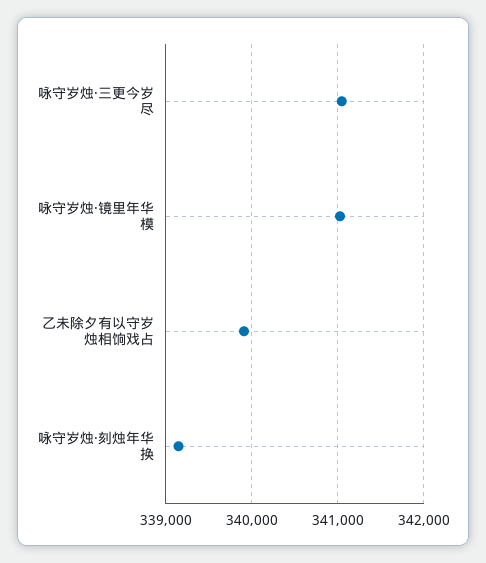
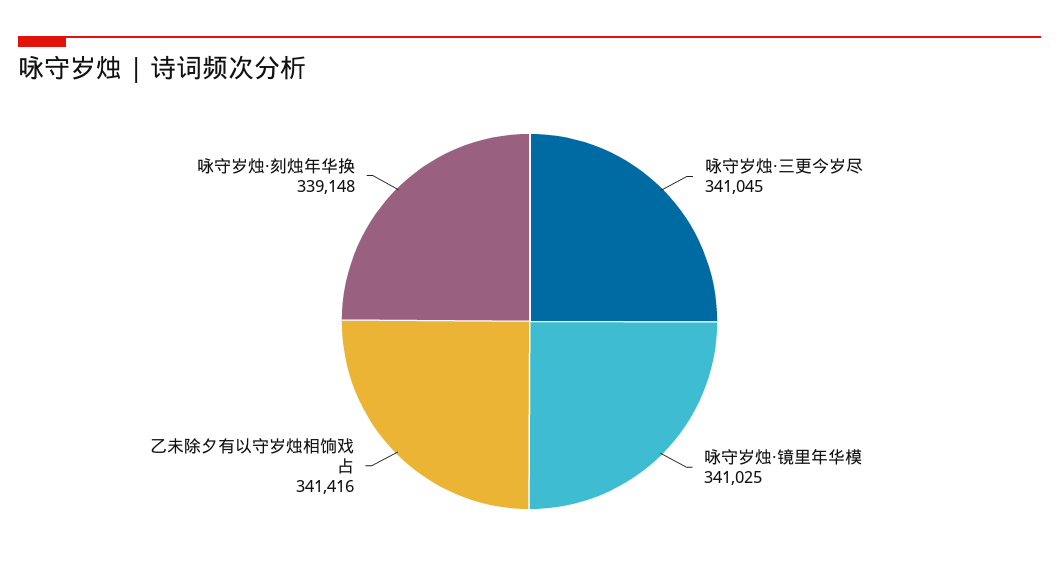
  {
    "咏守岁烛·三更今岁尽": 341045,
    "咏守岁烛·镜里年华模": 341025,
-   "乙未除夕有以守岁烛相饷戏占": 339900,
+   "乙未除夕有以守岁烛相饷戏占": 341416,
    "咏守岁烛·刻烛年华换": 339148
  }

